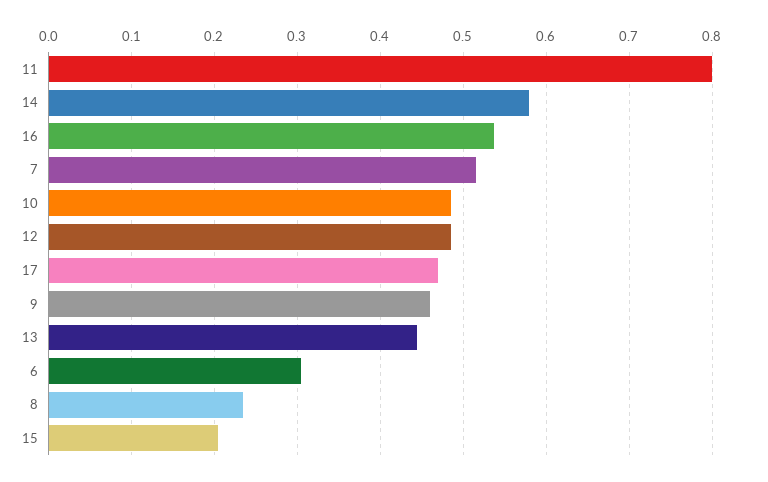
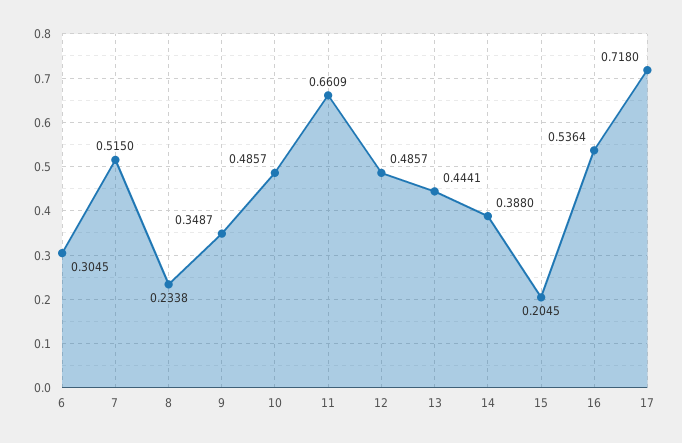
  {
-   "11": 0.8,
+   "11": 0.6609,
-   "14": 0.58,
+   "14": 0.388,
    "16": 0.5364,
    "7": 0.515,
    "10": 0.4857,
    "12": 0.4857,
-   "17": 0.47,
+   "17": 0.718,
-   "9": 0.46,
+   "9": 0.3487,
    "13": 0.4441,
    "6": 0.3045,
    "8": 0.2338,
    "15": 0.2045
  }

